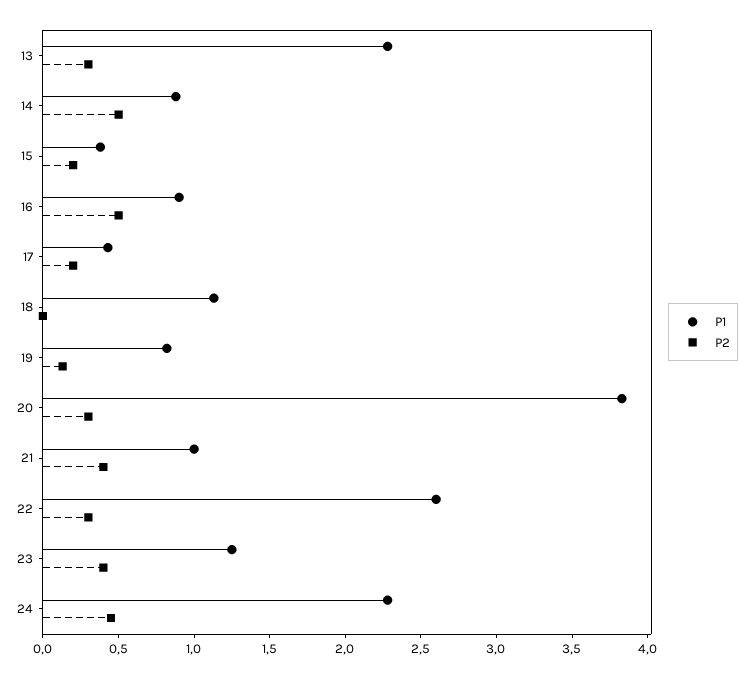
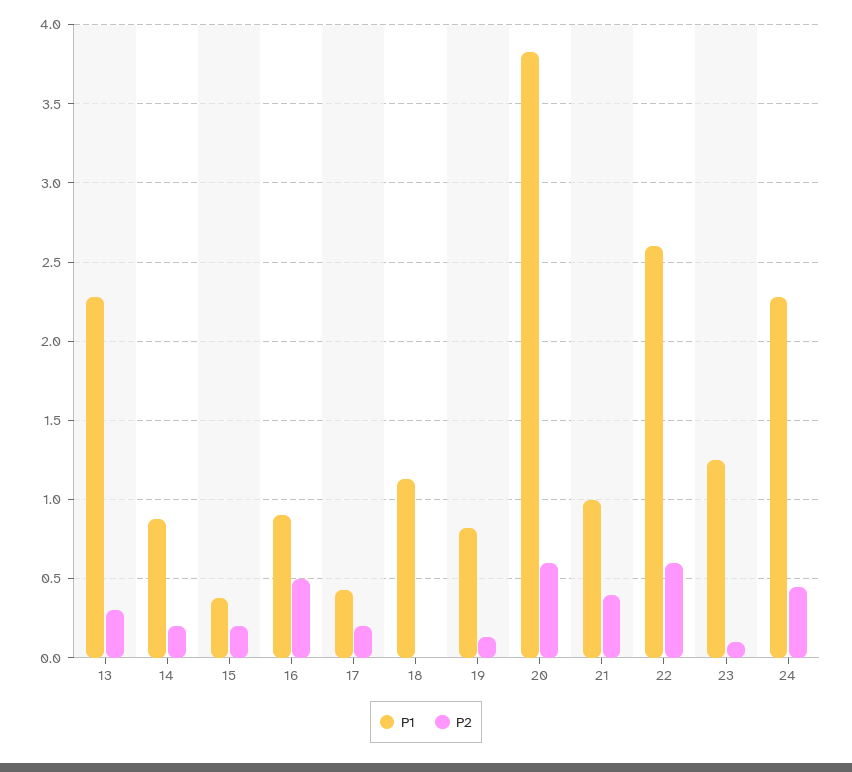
  {
    "P1": {
      "13": 2.3,
      "14": 0.9,
      "15": 0.4,
      "16": 0.9,
      "17": 0.45,
      "18": 1.15,
      "19": 0.8,
      "20": 3.85,
      "21": 1,
      "22": 2.6,
      "23": 1.25,
      "24": 2.3
    },
    "P2": {
      "13": 0.3,
-     "14": 0.5,
+     "14": 0.2,
      "15": 0.2,
      "16": 0.5,
      "17": 0.2,
      "18": 0,
      "19": 0.15,
-     "20": 0.3,
+     "20": 0.6,
      "21": 0.4,
-     "22": 0.3,
+     "22": 0.6,
-     "23": 0.4,
+     "23": 0.1,
      "24": 0.45
    }
  }

